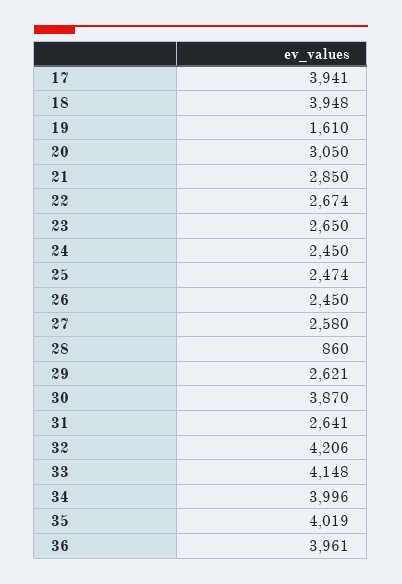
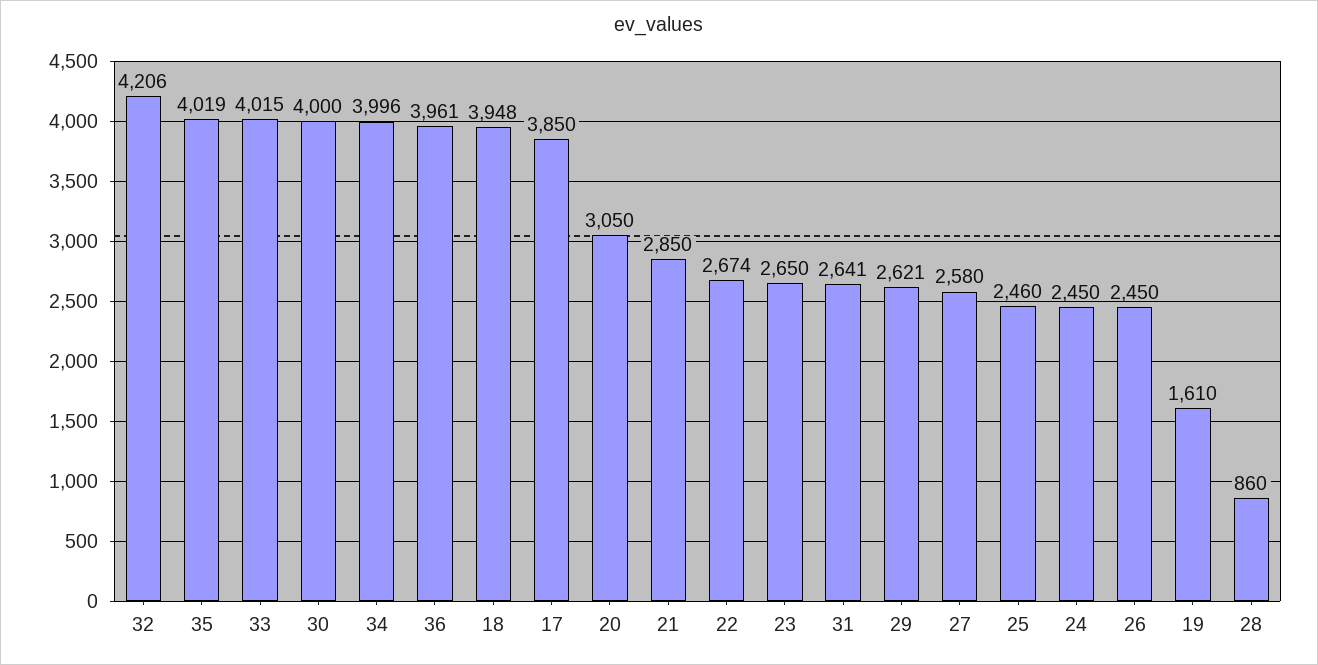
  {
-   "17": 3941,
+   "17": 3850,
    "18": 3948,
    "19": 1610,
    "20": 3050,
    "21": 2850,
    "22": 2674,
    "23": 2650,
    "24": 2450,
-   "25": 2474,
+   "25": 2460,
    "26": 2450,
    "27": 2580,
    "28": 860,
    "29": 2621,
-   "30": 3870,
+   "30": 4000,
    "31": 2641,
    "32": 4206,
-   "33": 4148,
+   "33": 4015,
    "34": 3996,
    "35": 4019,
    "36": 3961
  }

